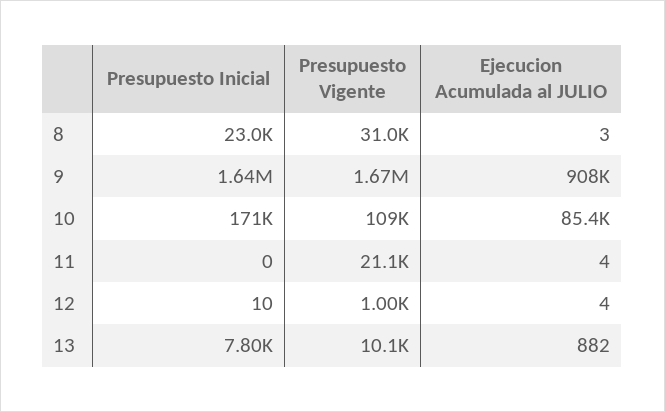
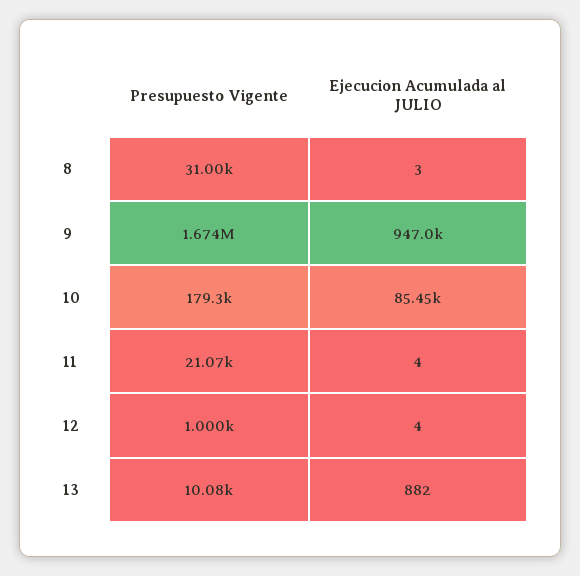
  {
-   "Presupuesto Inicial": {
-     "8": 23000,
-     "9": 1640000,
-     "10": 171000,
-     "11": 0,
-     "12": 10,
-     "13": 7800
-   },
    "Presupuesto Vigente": {
      "8": 31000,
      "9": 1674000,
-     "10": 109000,
+     "10": 179300,
      "11": 21070,
      "12": 1000,
      "13": 10080
    },
    "Ejecucion Acumulada al JULIO": {
      "8": 3,
-     "9": 908000,
+     "9": 947000,
      "10": 85450,
      "11": 4,
      "12": 4,
      "13": 882
    }
  }

